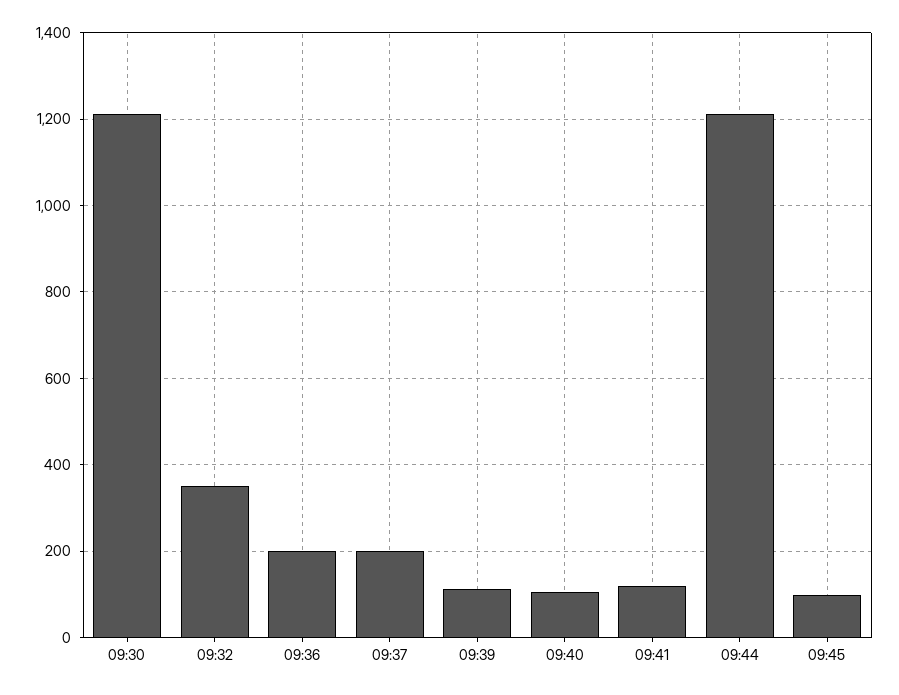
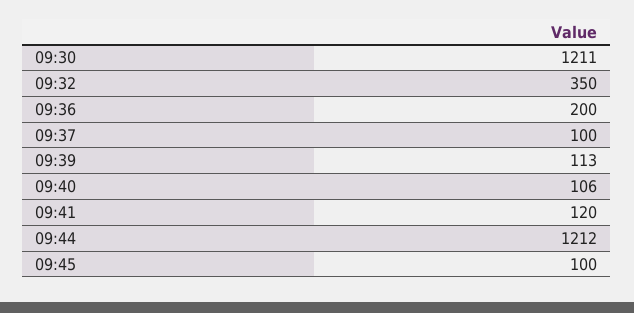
  {
    "09:30": 1211,
    "09:32": 350,
    "09:36": 200,
-   "09:37": 200,
+   "09:37": 100,
    "09:39": 113,
    "09:40": 106,
    "09:41": 120,
    "09:44": 1212,
    "09:45": 100
  }

